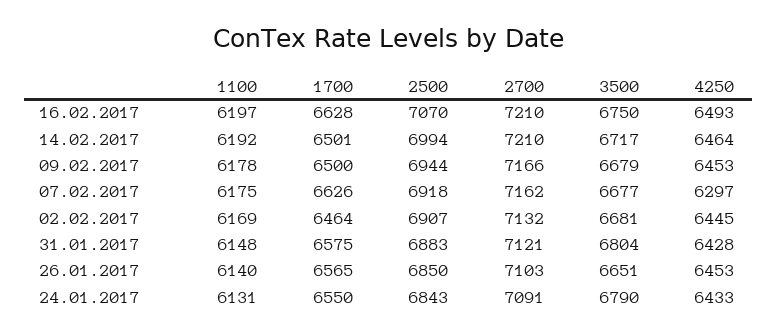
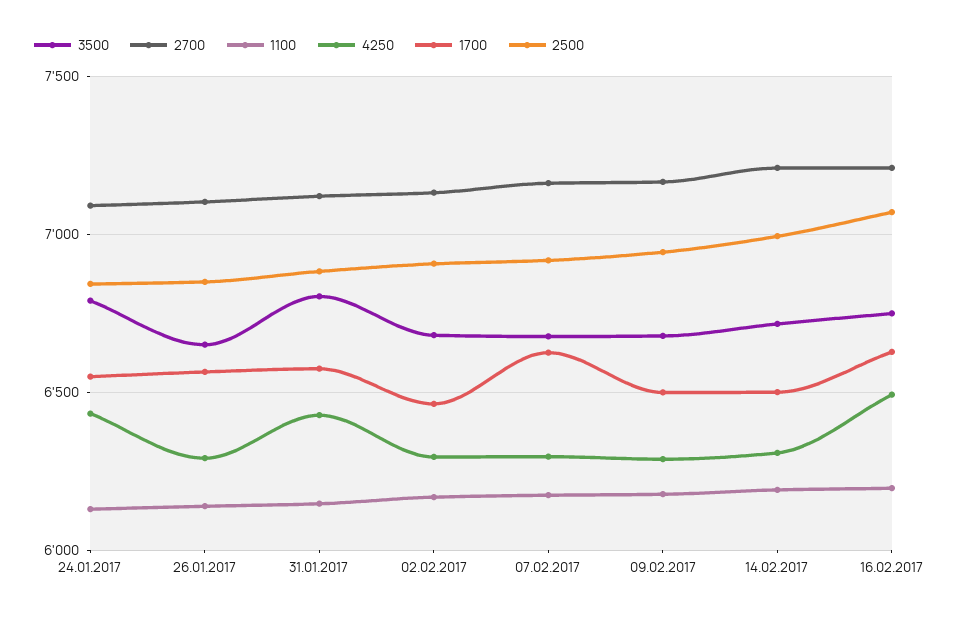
  {
    "1100": {
      "16.02.2017": 6197,
      "14.02.2017": 6192,
      "09.02.2017": 6178,
      "07.02.2017": 6175,
      "02.02.2017": 6169,
      "31.01.2017": 6148,
      "26.01.2017": 6140,
      "24.01.2017": 6131
    },
    "1700": {
      "16.02.2017": 6628,
      "14.02.2017": 6501,
      "09.02.2017": 6500,
      "07.02.2017": 6626,
      "02.02.2017": 6464,
      "31.01.2017": 6575,
      "26.01.2017": 6565,
      "24.01.2017": 6550
    },
    "2500": {
      "16.02.2017": 7070,
      "14.02.2017": 6994,
      "09.02.2017": 6944,
      "07.02.2017": 6918,
      "02.02.2017": 6907,
      "31.01.2017": 6883,
      "26.01.2017": 6850,
      "24.01.2017": 6843
    },
    "2700": {
      "16.02.2017": 7210,
      "14.02.2017": 7210,
      "09.02.2017": 7166,
      "07.02.2017": 7162,
      "02.02.2017": 7132,
      "31.01.2017": 7121,
      "26.01.2017": 7103,
      "24.01.2017": 7091
    },
    "3500": {
      "16.02.2017": 6750,
      "14.02.2017": 6717,
      "09.02.2017": 6679,
      "07.02.2017": 6677,
      "02.02.2017": 6681,
      "31.01.2017": 6804,
      "26.01.2017": 6651,
      "24.01.2017": 6790
    },
    "4250": {
      "16.02.2017": 6493,
-     "14.02.2017": 6464,
+     "14.02.2017": 6300,
-     "09.02.2017": 6453,
+     "09.02.2017": 6300,
      "07.02.2017": 6297,
-     "02.02.2017": 6445,
+     "02.02.2017": 6300,
      "31.01.2017": 6428,
-     "26.01.2017": 6453,
+     "26.01.2017": 6300,
      "24.01.2017": 6433
    }
  }

